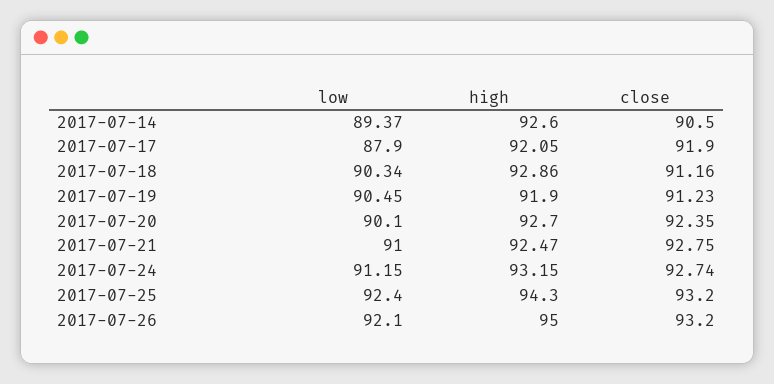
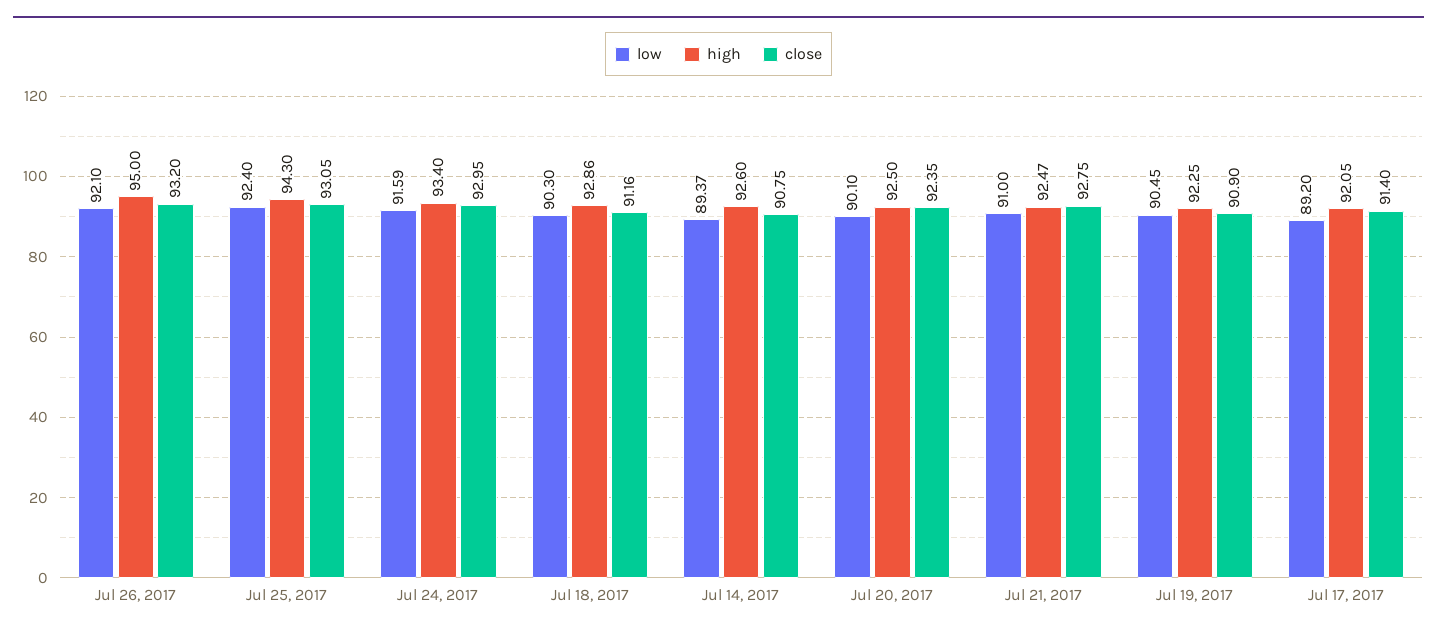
  {
    "low": {
      "2017-07-14": 89.37,
-     "2017-07-17": 87.9,
+     "2017-07-17": 89.2,
-     "2017-07-18": 90.34,
+     "2017-07-18": 90.3,
      "2017-07-19": 90.45,
      "2017-07-20": 90.1,
      "2017-07-21": 91,
-     "2017-07-24": 91.15,
+     "2017-07-24": 91.59,
      "2017-07-25": 92.4,
      "2017-07-26": 92.1
    },
    "high": {
      "2017-07-14": 92.6,
      "2017-07-17": 92.05,
      "2017-07-18": 92.86,
-     "2017-07-19": 91.9,
+     "2017-07-19": 92.25,
-     "2017-07-20": 92.7,
+     "2017-07-20": 92.5,
      "2017-07-21": 92.47,
-     "2017-07-24": 93.15,
+     "2017-07-24": 93.4,
      "2017-07-25": 94.3,
      "2017-07-26": 95
    },
    "close": {
-     "2017-07-14": 90.5,
+     "2017-07-14": 90.75,
-     "2017-07-17": 91.9,
+     "2017-07-17": 91.4,
      "2017-07-18": 91.16,
-     "2017-07-19": 91.23,
+     "2017-07-19": 90.9,
      "2017-07-20": 92.35,
      "2017-07-21": 92.75,
-     "2017-07-24": 92.74,
+     "2017-07-24": 92.95,
-     "2017-07-25": 93.2,
+     "2017-07-25": 93.05,
      "2017-07-26": 93.2
    }
  }

